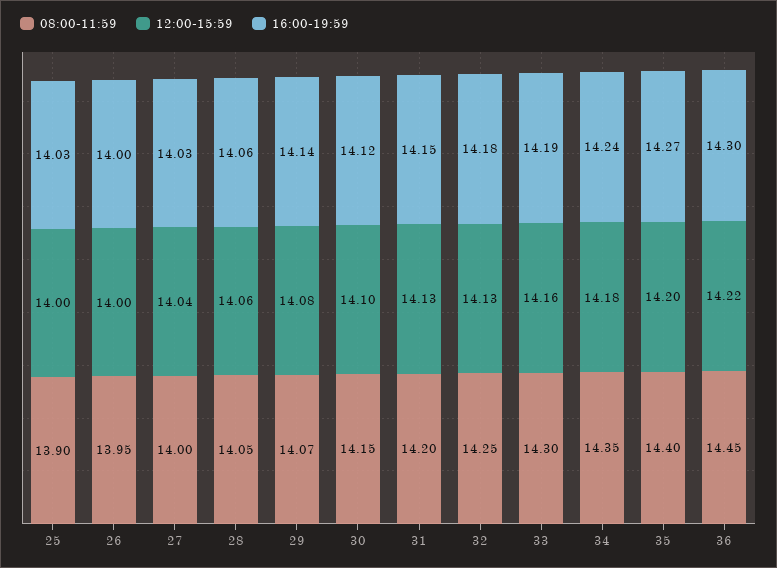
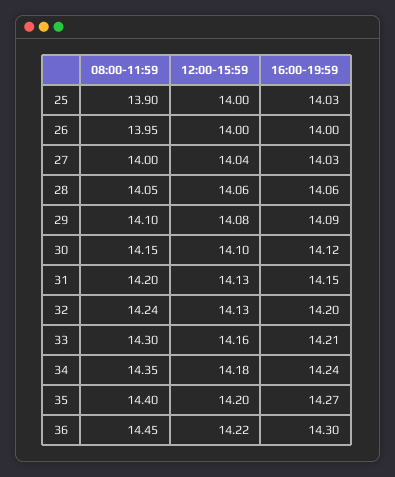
  {
    "08:00-11:59": {
      "25": 13.9,
      "26": 13.95,
      "27": 14,
      "28": 14.05,
-     "29": 14.07,
+     "29": 14.1,
      "30": 14.15,
      "31": 14.2,
-     "32": 14.25,
+     "32": 14.24,
      "33": 14.3,
      "34": 14.35,
      "35": 14.4,
      "36": 14.45
    },
    "12:00-15:59": {
      "25": 14,
      "26": 14,
      "27": 14.04,
      "28": 14.06,
      "29": 14.08,
      "30": 14.1,
      "31": 14.13,
      "32": 14.13,
      "33": 14.16,
      "34": 14.18,
      "35": 14.2,
      "36": 14.22
    },
    "16:00-19:59": {
      "25": 14.03,
      "26": 14,
      "27": 14.03,
      "28": 14.06,
-     "29": 14.14,
+     "29": 14.09,
      "30": 14.12,
      "31": 14.15,
-     "32": 14.18,
+     "32": 14.2,
-     "33": 14.19,
+     "33": 14.21,
      "34": 14.24,
      "35": 14.27,
      "36": 14.3
    }
  }

